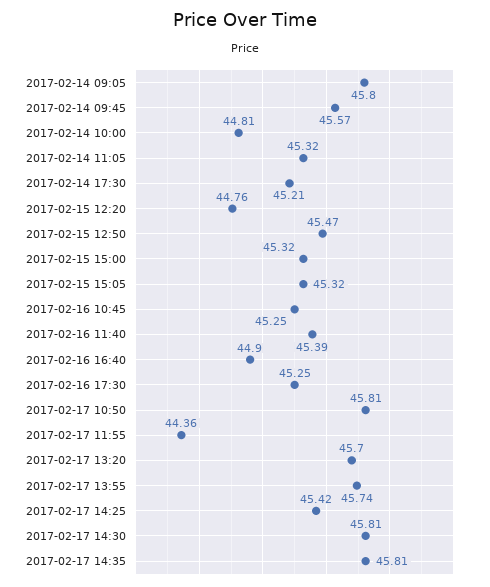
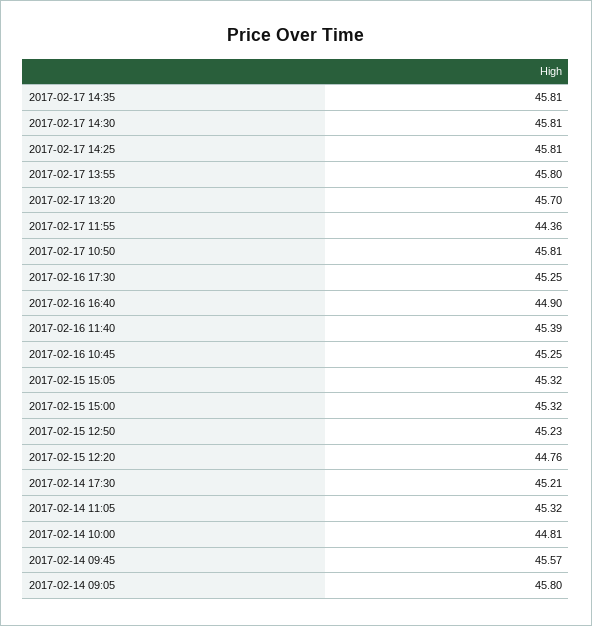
  {
    "2017-02-14 09:05": 45.8,
    "2017-02-14 09:45": 45.57,
    "2017-02-14 10:00": 44.81,
    "2017-02-14 11:05": 45.32,
    "2017-02-14 17:30": 45.21,
    "2017-02-15 12:20": 44.76,
-   "2017-02-15 12:50": 45.47,
+   "2017-02-15 12:50": 45.23,
    "2017-02-15 15:00": 45.32,
    "2017-02-15 15:05": 45.32,
    "2017-02-16 10:45": 45.25,
    "2017-02-16 11:40": 45.39,
    "2017-02-16 16:40": 44.9,
    "2017-02-16 17:30": 45.25,
    "2017-02-17 10:50": 45.81,
    "2017-02-17 11:55": 44.36,
    "2017-02-17 13:20": 45.7,
-   "2017-02-17 13:55": 45.74,
+   "2017-02-17 13:55": 45.8,
-   "2017-02-17 14:25": 45.42,
+   "2017-02-17 14:25": 45.81,
    "2017-02-17 14:30": 45.81,
    "2017-02-17 14:35": 45.81
  }

